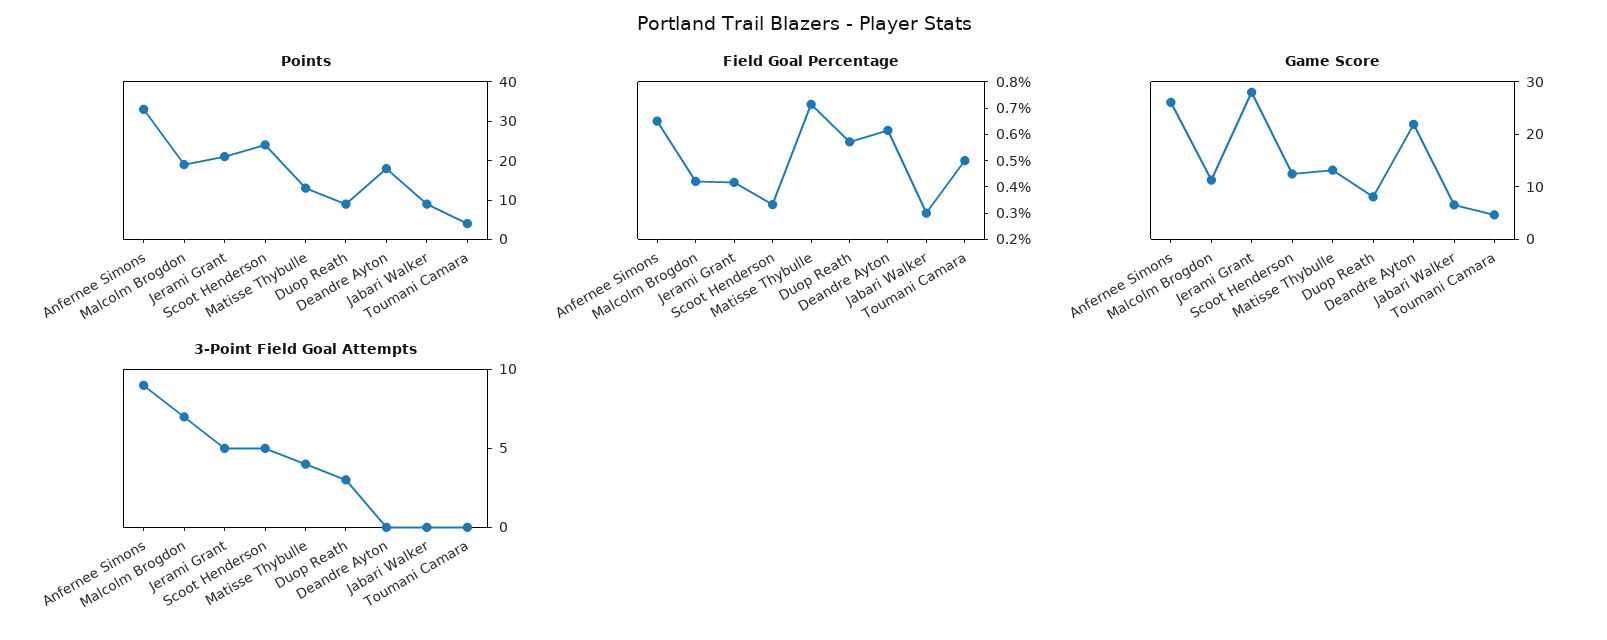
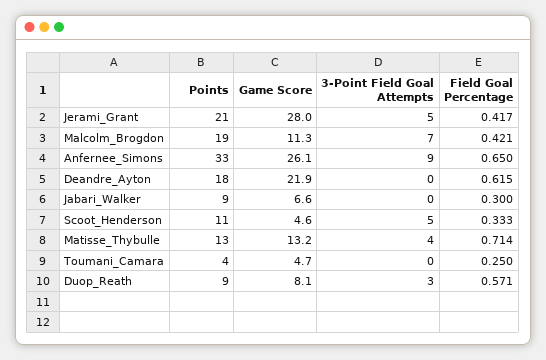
  {
    "Points": {
      "Anfernee Simons": 33,
      "Malcolm Brogdon": 19,
      "Jerami Grant": 21,
-     "Scoot Henderson": 25,
+     "Scoot Henderson": 11,
      "Matisse Thybulle": 13,
      "Duop Reath": 9,
      "Deandre Ayton": 18,
      "Jabari Walker": 9,
      "Toumani Camara": 4
    },
    "Field Goal Percentage": {
      "Anfernee Simons": 0.65,
      "Malcolm Brogdon": 0.421,
      "Jerami Grant": 0.417,
      "Scoot Henderson": 0.333,
      "Matisse Thybulle": 0.714,
      "Duop Reath": 0.571,
      "Deandre Ayton": 0.615,
      "Jabari Walker": 0.3,
-     "Toumani Camara": 0.5
+     "Toumani Camara": 0.25
    },
    "Game Score": {
      "Anfernee Simons": 26.1,
      "Malcolm Brogdon": 11.3,
      "Jerami Grant": 28,
-     "Scoot Henderson": 12,
+     "Scoot Henderson": 4.6,
      "Matisse Thybulle": 13.2,
      "Duop Reath": 8.1,
      "Deandre Ayton": 21.9,
      "Jabari Walker": 6.6,
      "Toumani Camara": 4.7
    },
    "3-Point Field Goal Attempts": {
      "Anfernee Simons": 9,
      "Malcolm Brogdon": 7,
      "Jerami Grant": 5,
      "Scoot Henderson": 5,
      "Matisse Thybulle": 4,
      "Duop Reath": 3,
      "Deandre Ayton": 0,
      "Jabari Walker": 0,
      "Toumani Camara": 0
    }
  }

